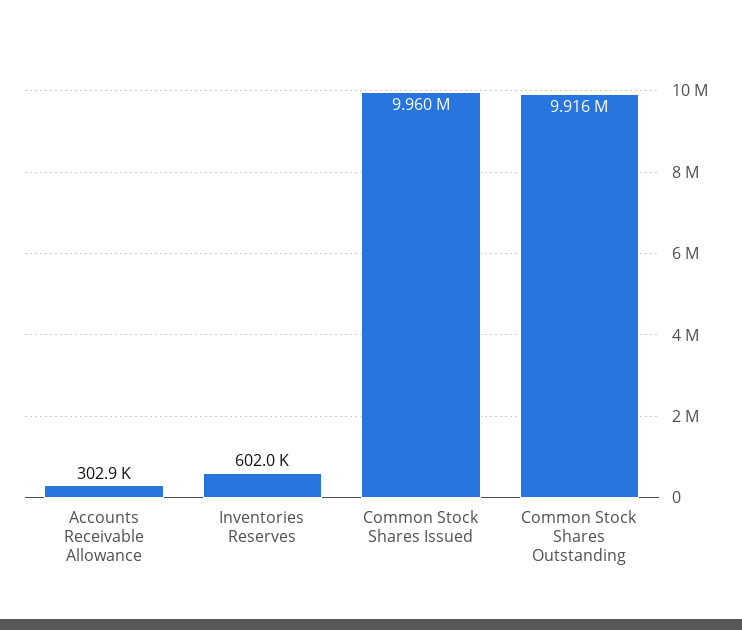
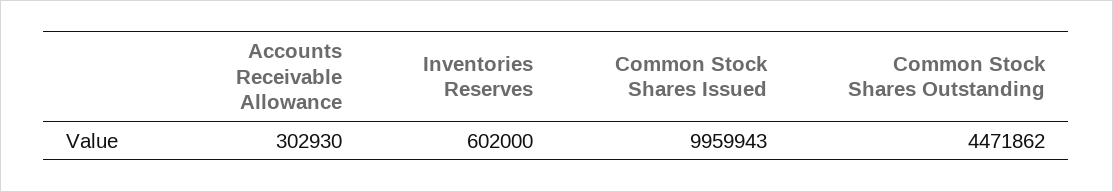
  {
    "Accounts Receivable Allowance": 302930,
    "Inventories Reserves": 602000,
    "Common Stock Shares Issued": 9959943,
-   "Common Stock Shares Outstanding": 9916000
+   "Common Stock Shares Outstanding": 4471862
  }

